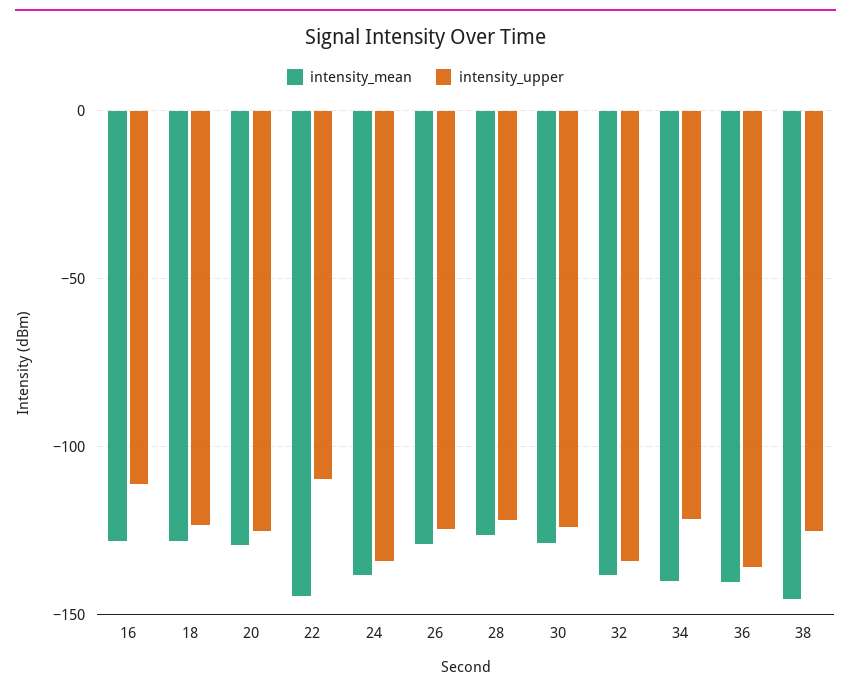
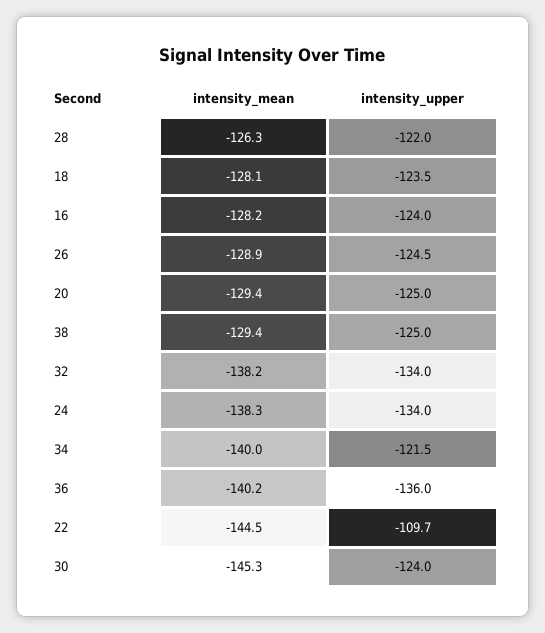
  {
    "intensity_mean": {
      "16": -128.2,
      "18": -128.1,
      "20": -129.4,
      "22": -144.5,
      "24": -138.3,
      "26": -128.9,
      "28": -126.3,
-     "30": -130,
+     "30": -145.3,
      "32": -138.2,
      "34": -140,
      "36": -140.2,
-     "38": -145
+     "38": -129.4
    },
    "intensity_upper": {
-     "16": -110,
+     "16": -124,
      "18": -123.5,
      "20": -125,
      "22": -109.7,
      "24": -134,
      "26": -124.5,
      "28": -122,
      "30": -124,
      "32": -134,
      "34": -121.5,
      "36": -136,
      "38": -125
    }
  }

